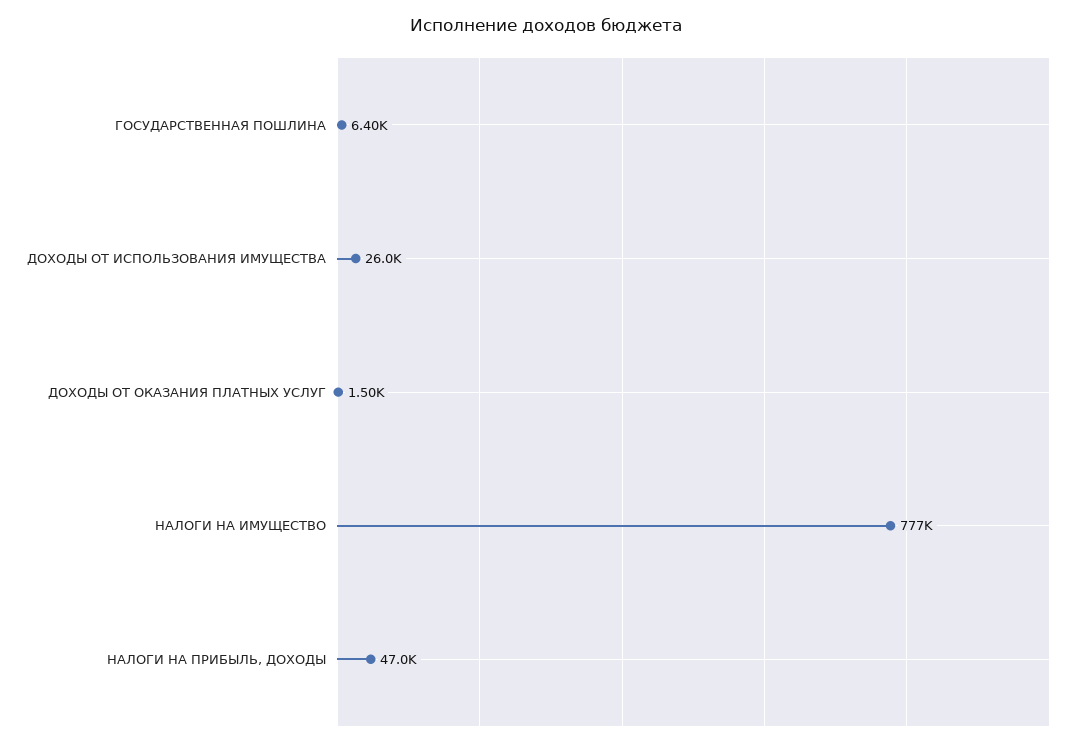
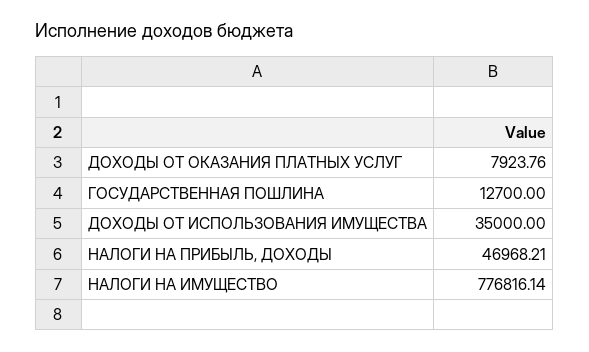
  {
-   "ГОСУДАРСТВЕННАЯ ПОШЛИНА": 6400,
+   "ГОСУДАРСТВЕННАЯ ПОШЛИНА": 12700,
-   "ДОХОДЫ ОТ ИСПОЛЬЗОВАНИЯ ИМУЩЕСТВА": 26000,
+   "ДОХОДЫ ОТ ИСПОЛЬЗОВАНИЯ ИМУЩЕСТВА": 35000,
-   "ДОХОДЫ ОТ ОКАЗАНИЯ ПЛАТНЫХ УСЛУГ": 1500,
+   "ДОХОДЫ ОТ ОКАЗАНИЯ ПЛАТНЫХ УСЛУГ": 7923.76,
    "НАЛОГИ НА ИМУЩЕСТВО": 776816.14,
    "НАЛОГИ НА ПРИБЫЛЬ, ДОХОДЫ": 46968.21
  }

